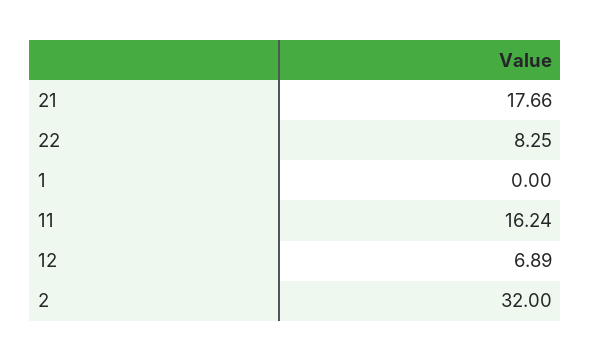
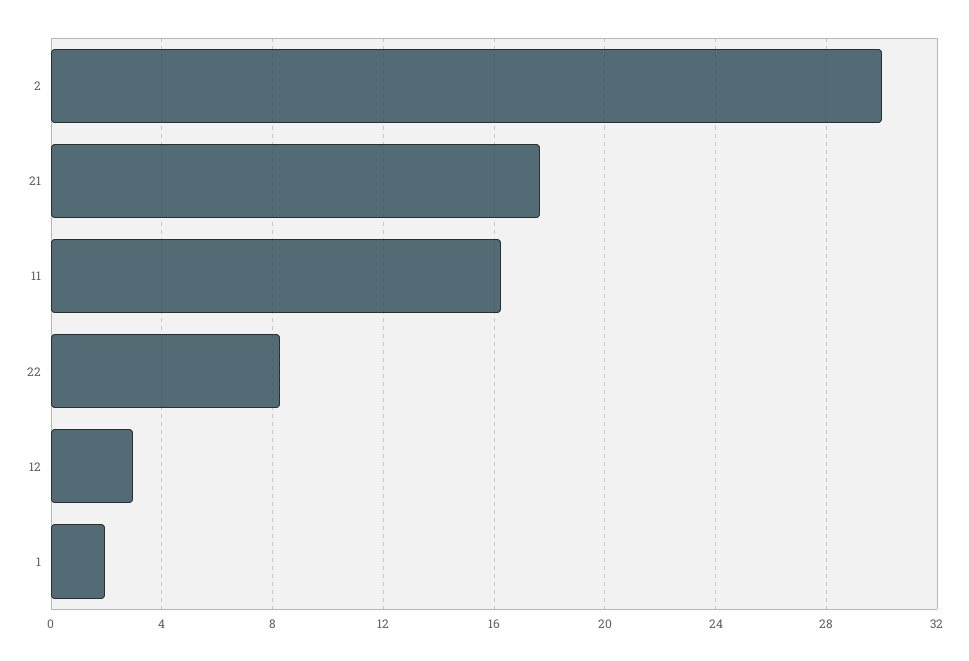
  {
    "21": 17.66,
    "22": 8.25,
-   "1": 0,
+   "1": 2,
    "11": 16.24,
-   "12": 6.89,
+   "12": 3,
-   "2": 32
+   "2": 30
  }

